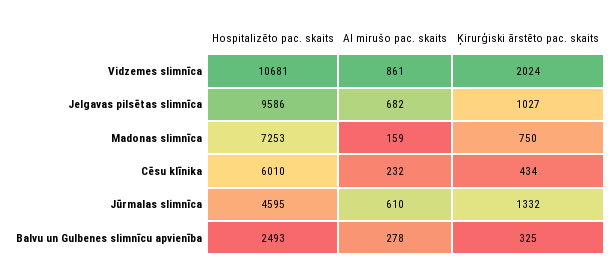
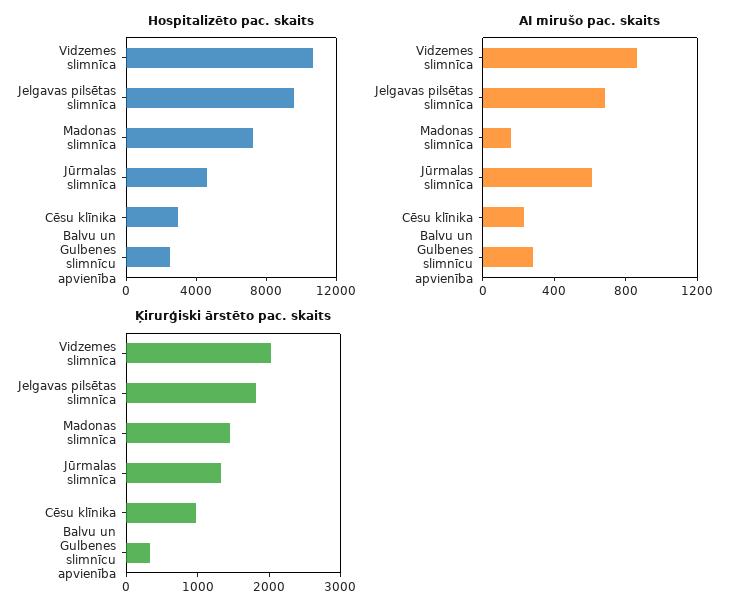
  {
    "Hospitalizēto pac. skaits": {
      "Vidzemes slimnīca": 10681,
      "Jelgavas pilsētas slimnīca": 9586,
      "Madonas slimnīca": 7253,
-     "Cēsu klīnika": 6010,
+     "Cēsu klīnika": 3000,
      "Jūrmalas slimnīca": 4595,
      "Balvu un Gulbenes slimnīcu apvienība": 2493
    },
    "AI mirušo pac. skaits": {
      "Vidzemes slimnīca": 861,
      "Jelgavas pilsētas slimnīca": 682,
      "Madonas slimnīca": 159,
      "Cēsu klīnika": 232,
      "Jūrmalas slimnīca": 610,
      "Balvu un Gulbenes slimnīcu apvienība": 278
    },
    "Ķirurģiski ārstēto pac. skaits": {
      "Vidzemes slimnīca": 2024,
-     "Jelgavas pilsētas slimnīca": 1027,
+     "Jelgavas pilsētas slimnīca": 1800,
-     "Madonas slimnīca": 750,
+     "Madonas slimnīca": 1400,
-     "Cēsu klīnika": 434,
+     "Cēsu klīnika": 1000,
      "Jūrmalas slimnīca": 1332,
      "Balvu un Gulbenes slimnīcu apvienība": 325
    }
  }

